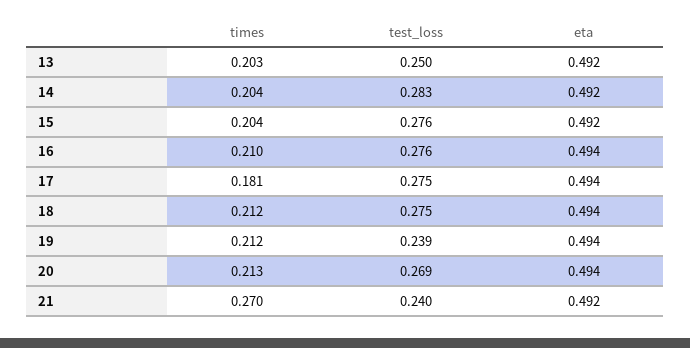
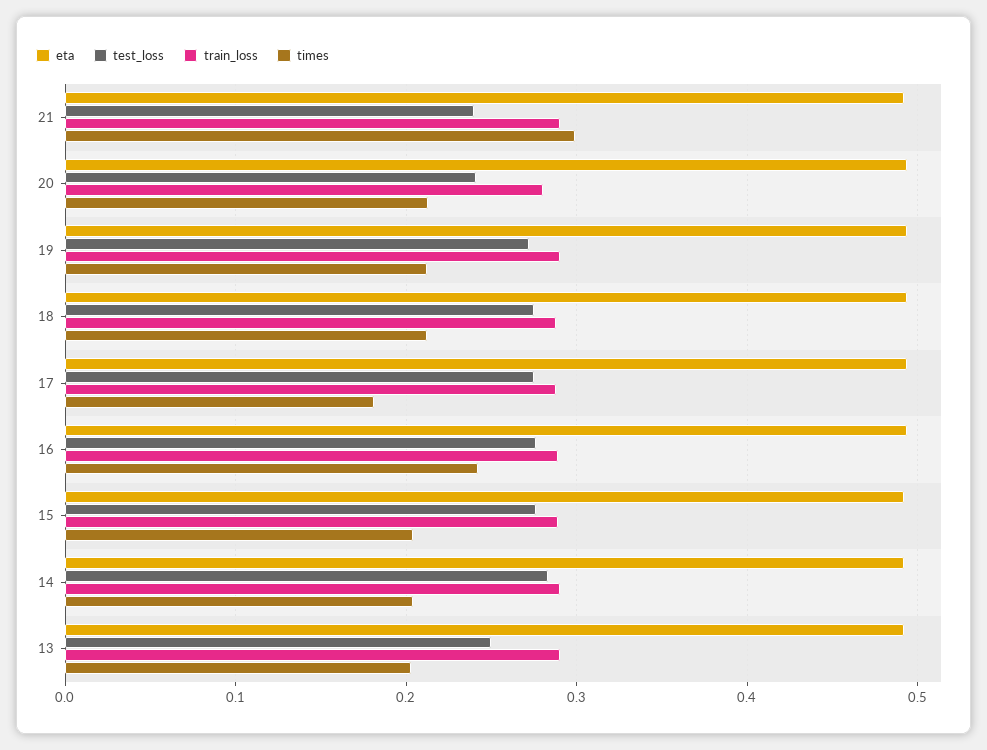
  {
    "times": {
      "13": 0.203,
      "14": 0.204,
      "15": 0.204,
-     "16": 0.21,
+     "16": 0.24,
      "17": 0.181,
      "18": 0.212,
      "19": 0.212,
      "20": 0.213,
-     "21": 0.27
+     "21": 0.3
    },
    "test_loss": {
      "13": 0.25,
      "14": 0.283,
      "15": 0.276,
      "16": 0.276,
      "17": 0.275,
      "18": 0.275,
-     "19": 0.239,
+     "19": 0.27,
-     "20": 0.269,
+     "20": 0.24,
      "21": 0.24
    },
    "eta": {
      "13": 0.492,
      "14": 0.492,
      "15": 0.492,
      "16": 0.494,
      "17": 0.494,
      "18": 0.494,
      "19": 0.494,
      "20": 0.494,
      "21": 0.492
-   }
+   },
+   "train_loss": {
+     "21": 0.29,
+     "20": 0.28,
+     "19": 0.29,
+     "18": 0.29,
+     "17": 0.29,
+     "16": 0.29,
+     "15": 0.29,
+     "14": 0.29,
+     "13": 0.29
+   }
  }

